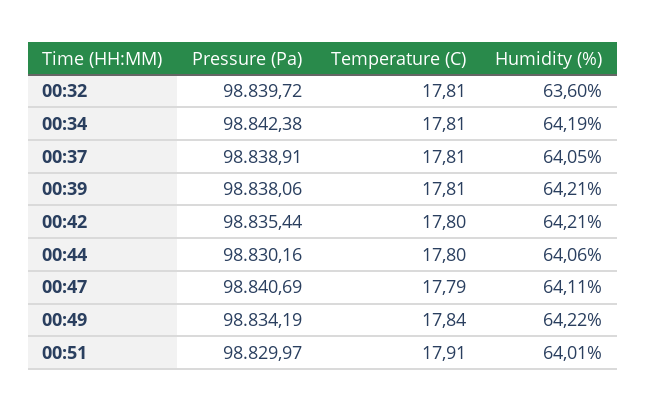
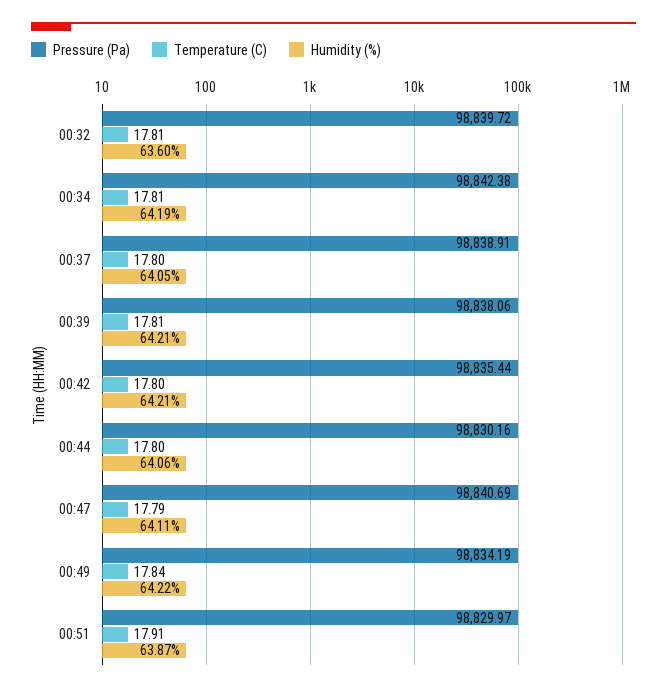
  {
    "Pressure (Pa)": {
      "00:32": 98839.72,
      "00:34": 98842.38,
      "00:37": 98838.91,
      "00:39": 98838.06,
      "00:42": 98835.44,
      "00:44": 98830.16,
      "00:47": 98840.69,
      "00:49": 98834.19,
      "00:51": 98829.97
    },
    "Temperature (C)": {
      "00:32": 17.81,
      "00:34": 17.81,
-     "00:37": 17.81,
+     "00:37": 17.8,
      "00:39": 17.81,
      "00:42": 17.8,
      "00:44": 17.8,
      "00:47": 17.79,
      "00:49": 17.84,
      "00:51": 17.91
    },
    "Humidity (%)": {
      "00:32": 63.6,
      "00:34": 64.19,
      "00:37": 64.05,
      "00:39": 64.21,
      "00:42": 64.21,
      "00:44": 64.06,
      "00:47": 64.11,
      "00:49": 64.22,
-     "00:51": 64.01
+     "00:51": 63.87
    }
  }

